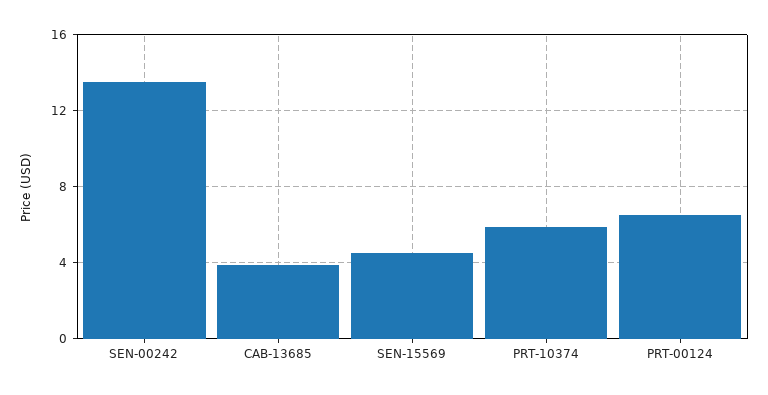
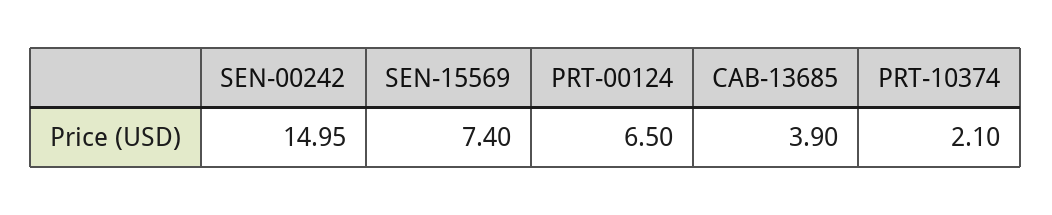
  {
-   "SEN-00242": 13.5,
+   "SEN-00242": 14.95,
    "CAB-13685": 3.9,
-   "SEN-15569": 4.5,
+   "SEN-15569": 7.4,
-   "PRT-10374": 6,
+   "PRT-10374": 2.1,
    "PRT-00124": 6.5
  }

